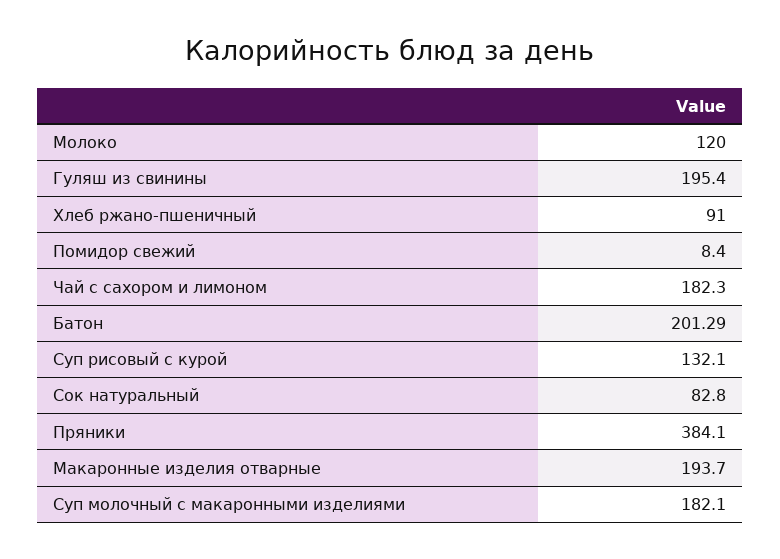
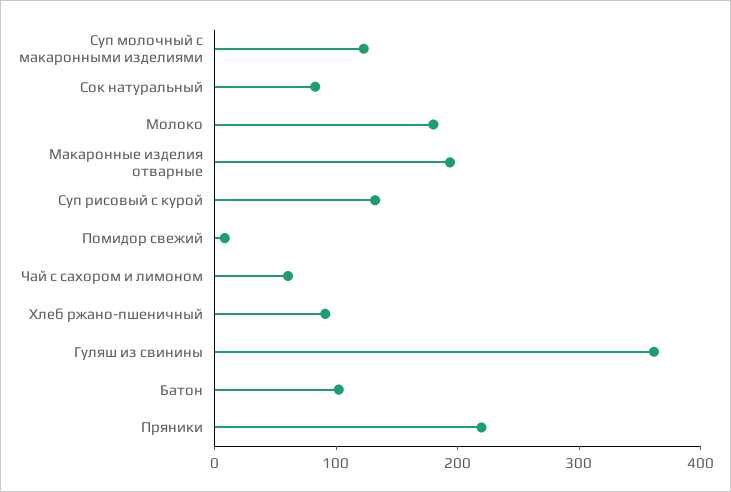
  {
-   "Молоко": 120,
+   "Молоко": 180,
-   "Гуляш из свинины": 195.4,
+   "Гуляш из свинины": 360,
    "Хлеб ржано-пшеничный": 91,
    "Помидор свежий": 8.4,
-   "Чай с сахором и лимоном": 182.3,
+   "Чай с сахором и лимоном": 60,
-   "Батон": 201.29,
+   "Батон": 100,
    "Суп рисовый с курой": 132.1,
    "Сок натуральный": 82.8,
-   "Пряники": 384.1,
+   "Пряники": 220,
    "Макаронные изделия отварные": 193.7,
-   "Суп молочный с макаронными изделиями": 182.1
+   "Суп молочный с макаронными изделиями": 120
  }

